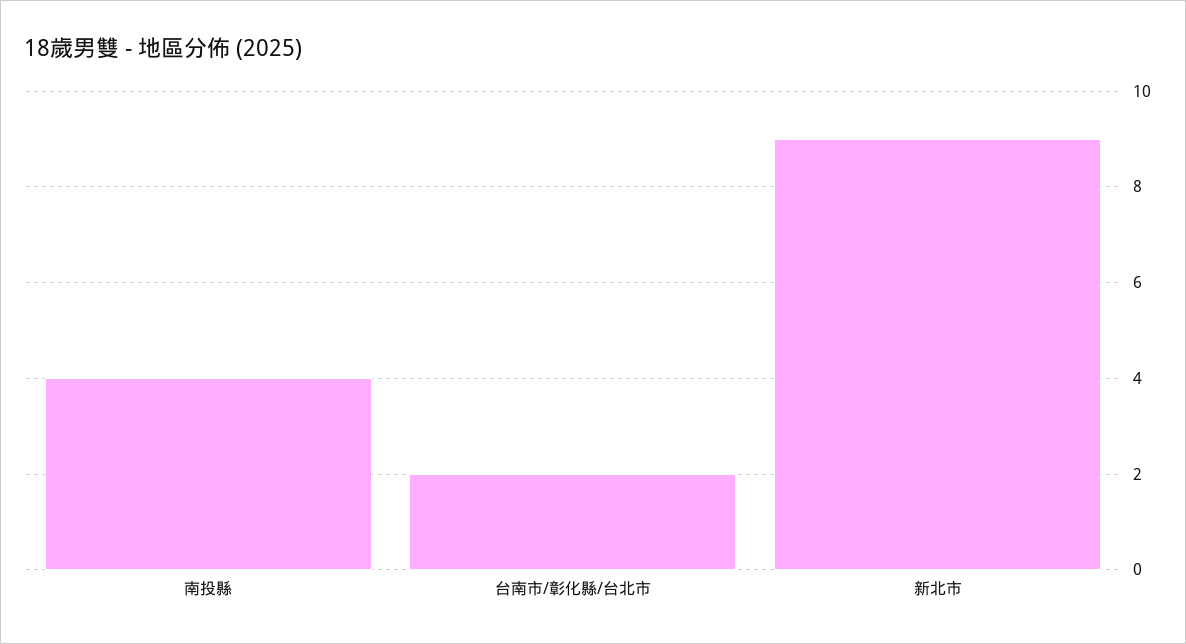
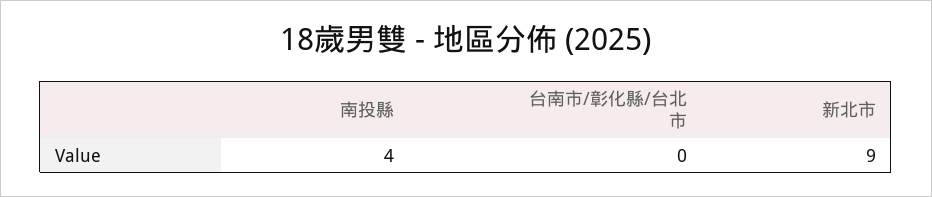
  {
    "南投縣": 4,
-   "台南市/彰化縣/台北市": 2,
+   "台南市/彰化縣/台北市": 0,
    "新北市": 9
  }

